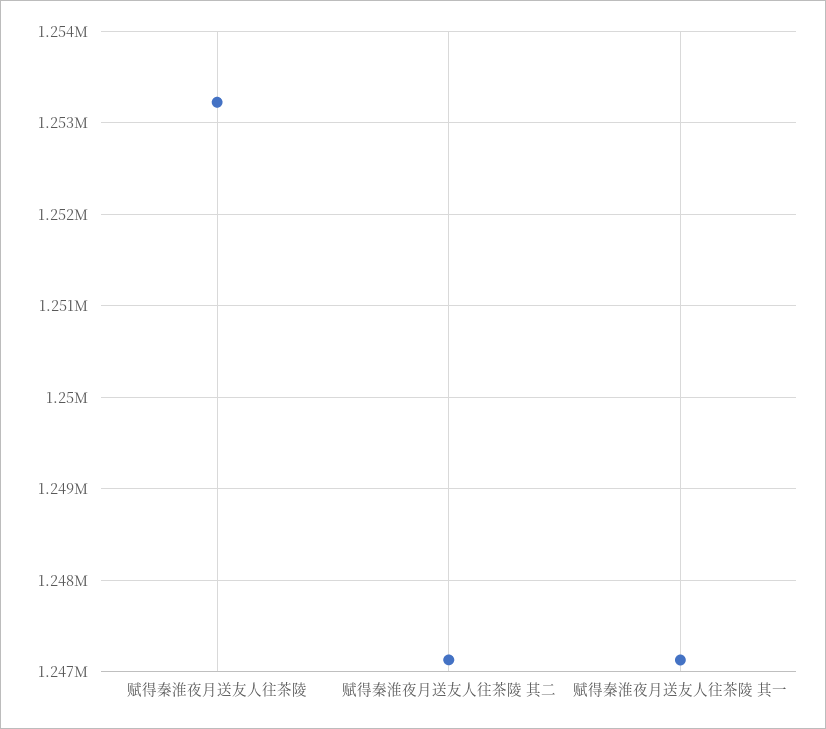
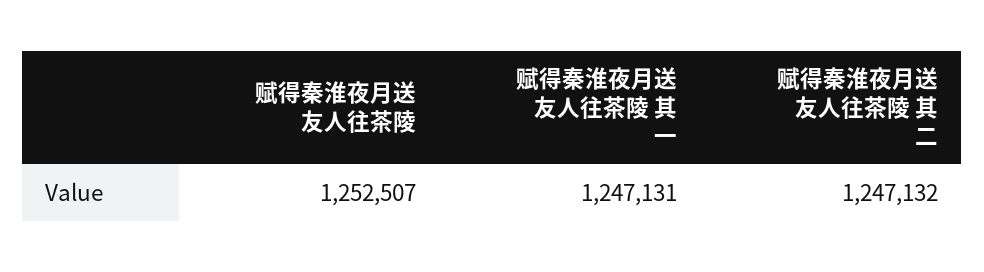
  {
-   "赋得秦淮夜月送友人往茶陵": 1253200,
+   "赋得秦淮夜月送友人往茶陵": 1252507,
    "赋得秦淮夜月送友人往茶陵 其二": 1247132,
    "赋得秦淮夜月送友人往茶陵 其一": 1247131
  }

